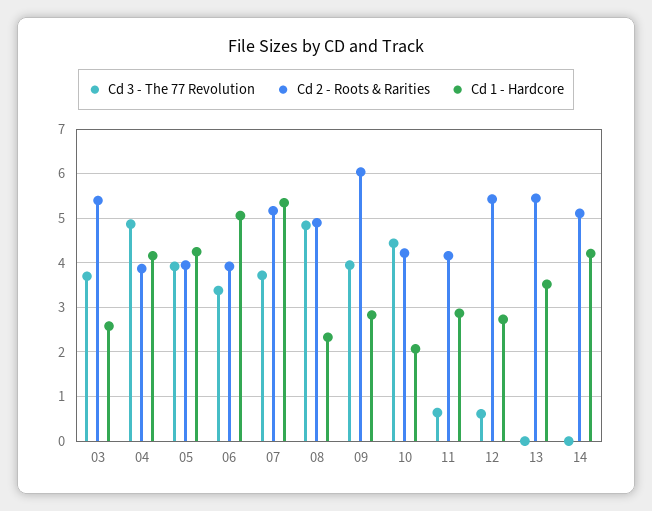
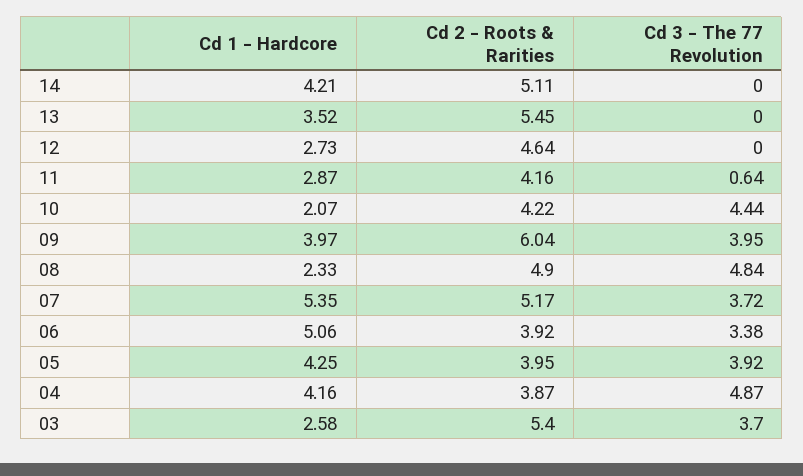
  {
    "Cd 3 - The 77 Revolution": {
      "03": 3.7,
      "04": 4.87,
      "05": 3.92,
      "06": 3.38,
      "07": 3.72,
      "08": 4.84,
      "09": 3.95,
      "10": 4.44,
      "11": 0.64,
-     "12": 0.6,
+     "12": 0,
      "13": 0,
      "14": 0
    },
    "Cd 2 - Roots & Rarities": {
      "03": 5.4,
      "04": 3.87,
      "05": 3.95,
      "06": 3.92,
      "07": 5.17,
      "08": 4.9,
      "09": 6.04,
      "10": 4.22,
      "11": 4.16,
-     "12": 5.4,
+     "12": 4.64,
      "13": 5.45,
      "14": 5.11
    },
    "Cd 1 - Hardcore": {
      "03": 2.58,
      "04": 4.16,
      "05": 4.25,
      "06": 5.06,
      "07": 5.35,
      "08": 2.33,
-     "09": 2.8,
+     "09": 3.97,
      "10": 2.07,
      "11": 2.87,
      "12": 2.73,
      "13": 3.52,
      "14": 4.21
    }
  }

